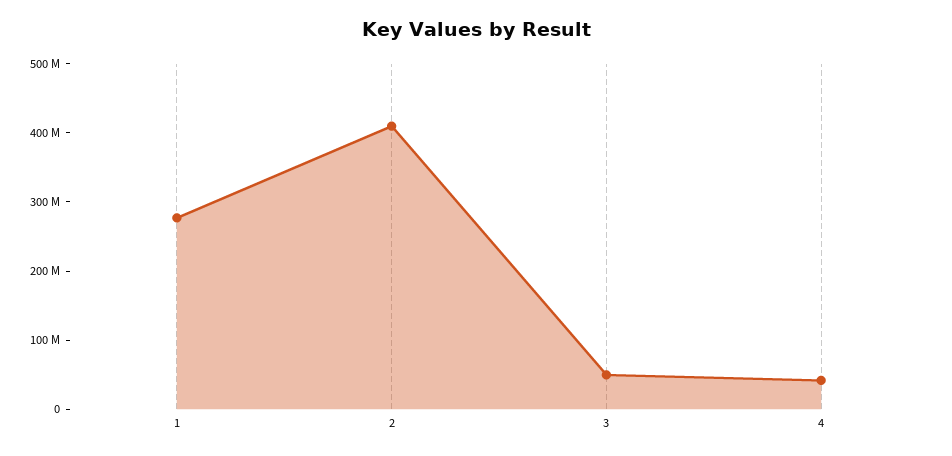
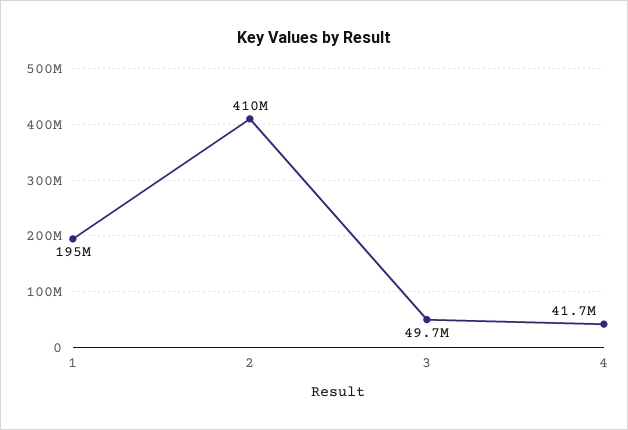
  {
-   "1": 280000000,
+   "1": 195000000,
    "2": 410000000,
    "3": 49700000,
    "4": 41700000
  }

